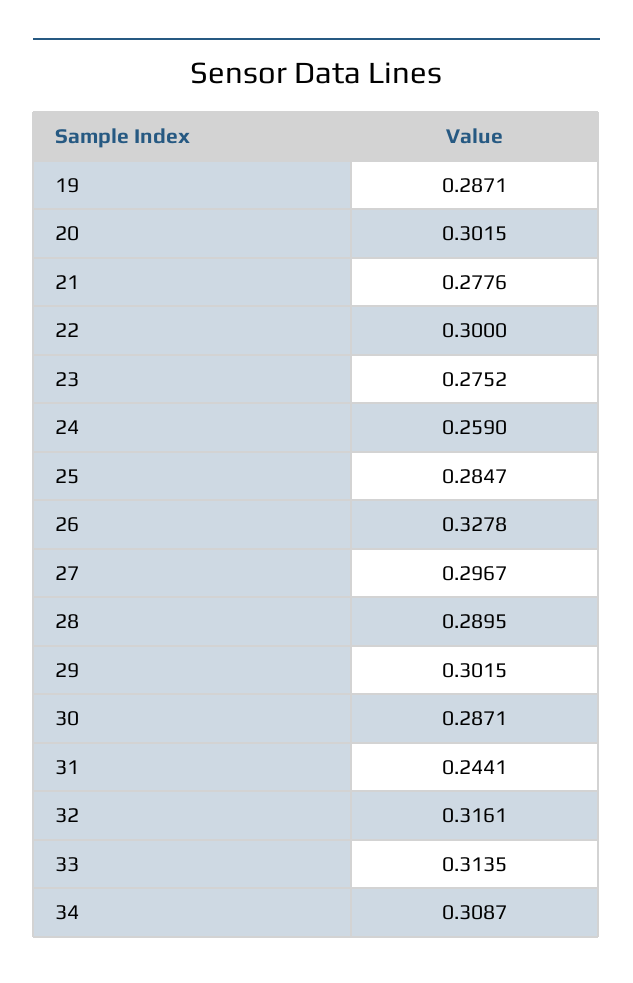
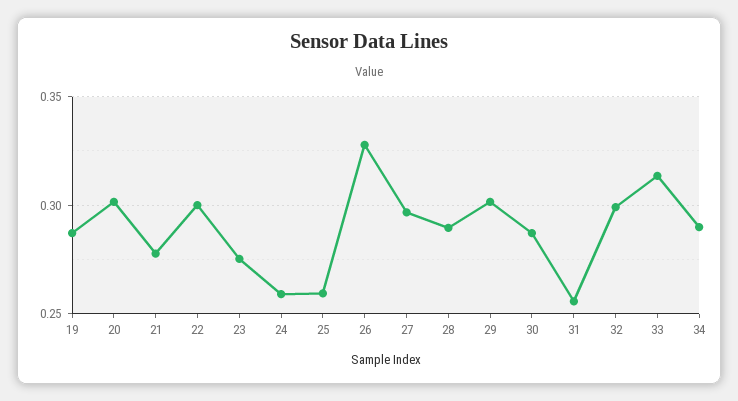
  {
    "19": 0.2871,
    "20": 0.3015,
    "21": 0.2776,
    "22": 0.3,
    "23": 0.2752,
    "24": 0.259,
-   "25": 0.2847,
+   "25": 0.26,
    "26": 0.3278,
    "27": 0.2967,
    "28": 0.2895,
    "29": 0.3015,
    "30": 0.2871,
-   "31": 0.2441,
+   "31": 0.255,
-   "32": 0.3161,
+   "32": 0.3,
    "33": 0.3135,
-   "34": 0.3087
+   "34": 0.29
  }

